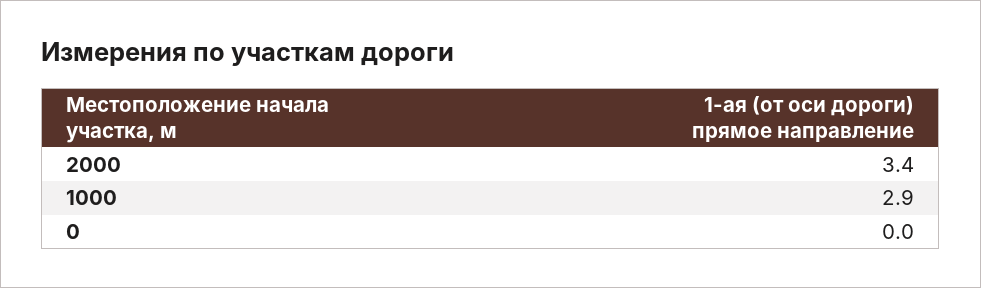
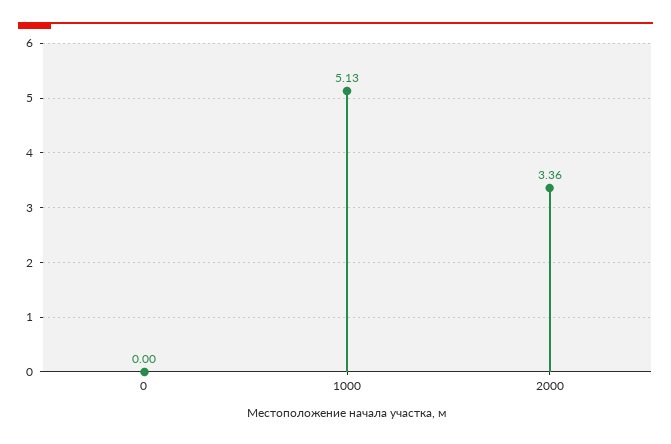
  {
    "2000": 3.36,
-   "1000": 2.9,
+   "1000": 5.13,
    "0": 0
  }

